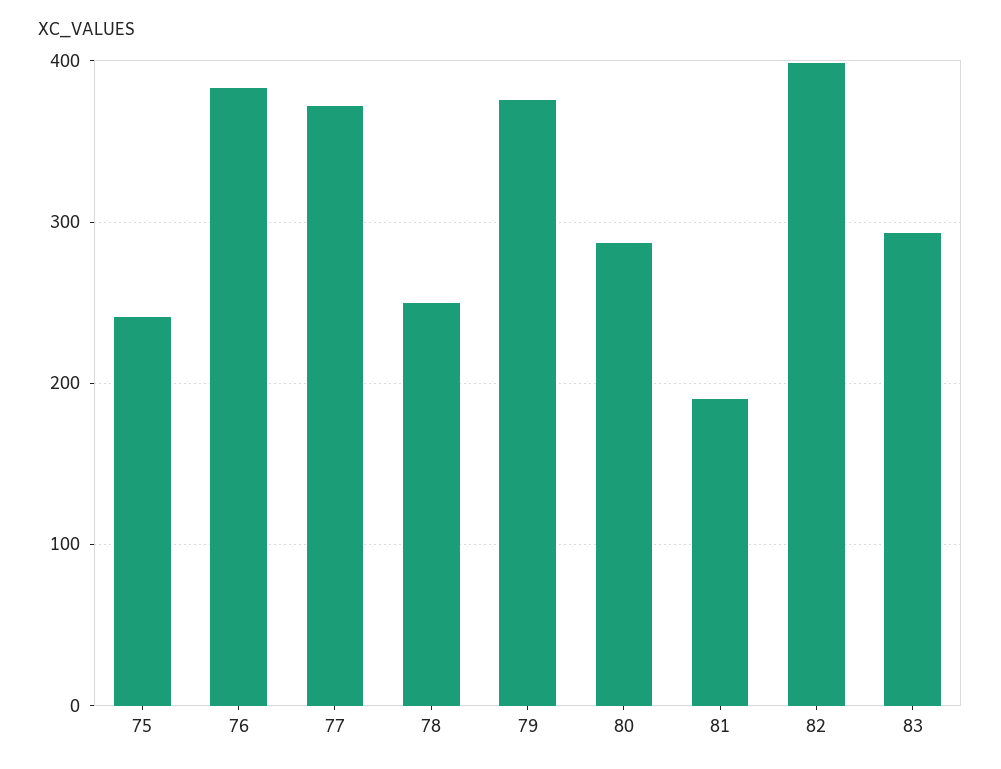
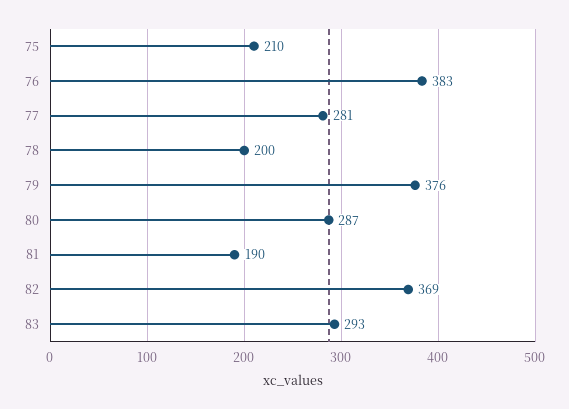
  {
-   "75": 240,
+   "75": 210,
    "76": 383,
-   "77": 370,
+   "77": 281,
-   "78": 250,
+   "78": 200,
    "79": 376,
    "80": 287,
    "81": 190,
-   "82": 400,
+   "82": 369,
    "83": 293
  }

